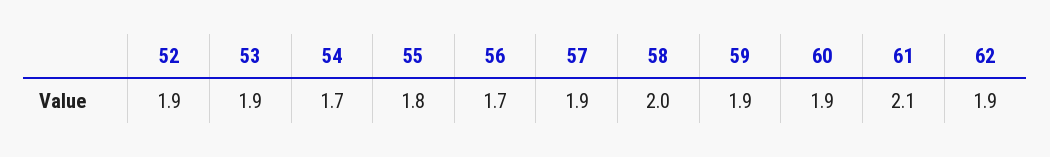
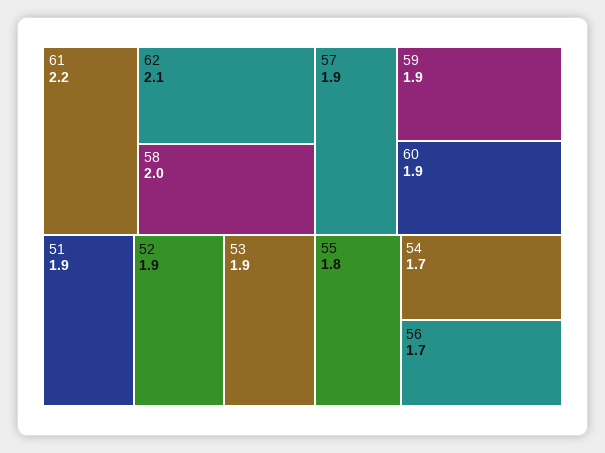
  {
    "52": 1.9,
    "53": 1.9,
    "54": 1.7,
    "55": 1.8,
    "56": 1.7,
    "57": 1.9,
    "58": 2,
    "59": 1.9,
    "60": 1.9,
-   "61": 2.1,
+   "61": 2.2,
-   "62": 1.9
+   "62": 2.1,
+   "51": 1.9
  }

